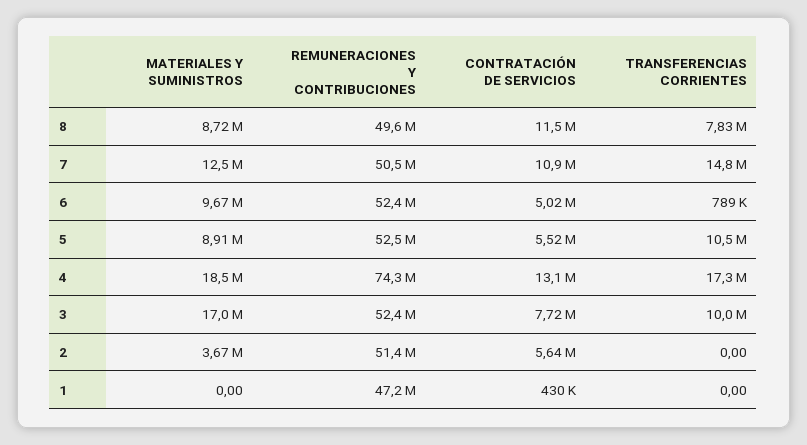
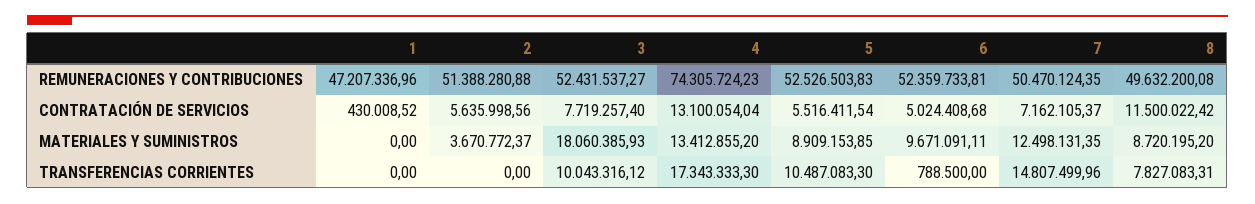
  {
    "MATERIALES Y SUMINISTROS": {
      "8": 8720195.2,
      "7": 12498131.35,
      "6": 9671091.11,
      "5": 8909153.85,
-     "4": 18500000,
+     "4": 13412855.2,
-     "3": 17000000,
+     "3": 18060385.93,
      "2": 3670772.37,
      "1": 0
    },
    "REMUNERACIONES Y CONTRIBUCIONES": {
      "8": 49632200.08,
      "7": 50470124.35,
      "6": 52359733.81,
      "5": 52526503.83,
      "4": 74305724.23,
      "3": 52431537.27,
      "2": 51388280.88,
      "1": 47207336.96
    },
    "CONTRATACIÓN DE SERVICIOS": {
      "8": 11500022.42,
-     "7": 10900000,
+     "7": 7162105.37,
      "6": 5024408.68,
      "5": 5516411.54,
      "4": 13100054.04,
      "3": 7719257.4,
      "2": 5635998.56,
      "1": 430008.52
    },
    "TRANSFERENCIAS CORRIENTES": {
      "8": 7827083.31,
      "7": 14807499.96,
      "6": 788500,
      "5": 10487083.3,
      "4": 17343333.3,
      "3": 10043316.12,
      "2": 0,
      "1": 0
    }
  }

